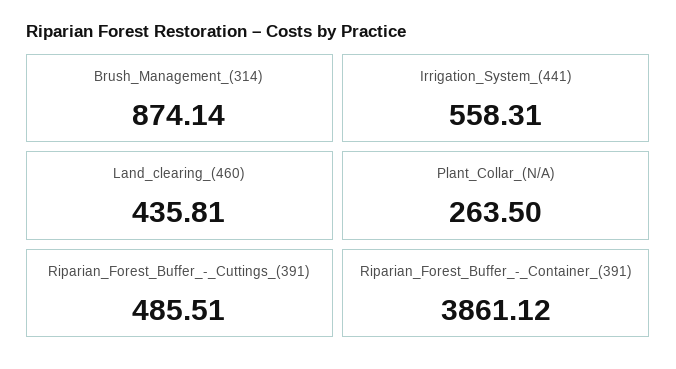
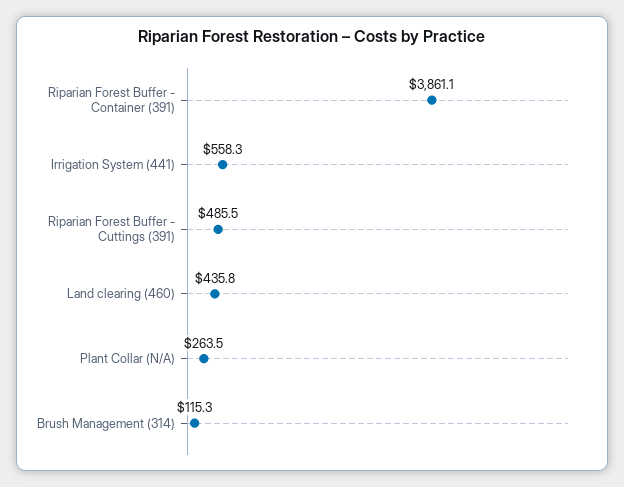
  {
-   "Brush_Management_(314)": 874.14,
+   "Brush_Management_(314)": 115.3,
    "Irrigation_System_(441)": 558.31,
    "Land_clearing_(460)": 435.81,
    "Plant_Collar_(N/A)": 263.5,
    "Riparian_Forest_Buffer_-_Cuttings_(391)": 485.51,
    "Riparian_Forest_Buffer_-_Container_(391)": 3861.12
  }

